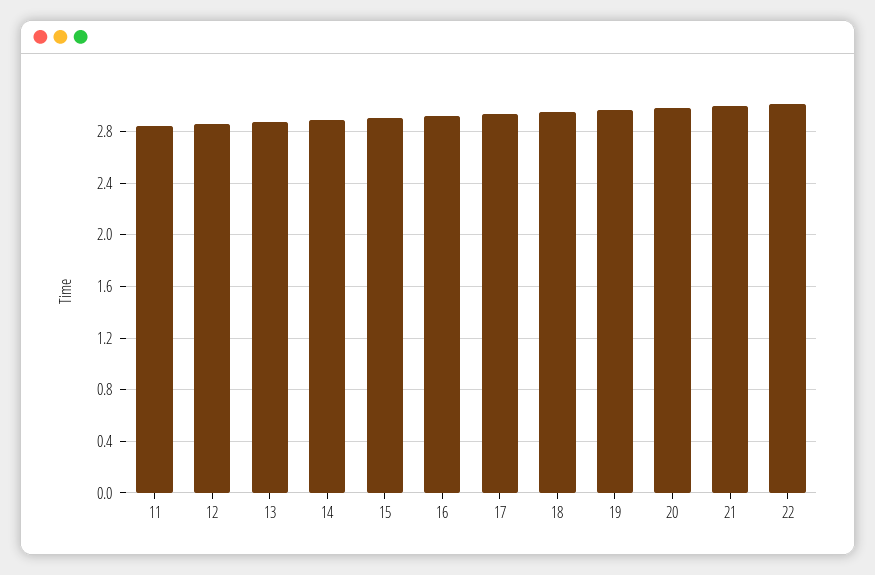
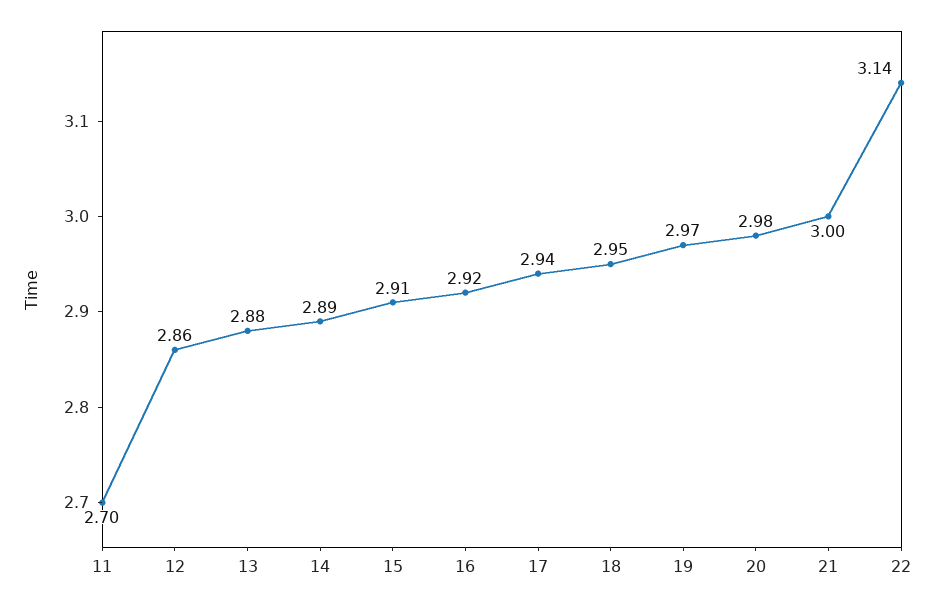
  {
-   "11": 2.85,
+   "11": 2.7,
    "12": 2.86,
    "13": 2.88,
    "14": 2.89,
    "15": 2.91,
    "16": 2.92,
    "17": 2.94,
    "18": 2.95,
    "19": 2.97,
    "20": 2.98,
    "21": 3,
-   "22": 3
+   "22": 3.14
  }

